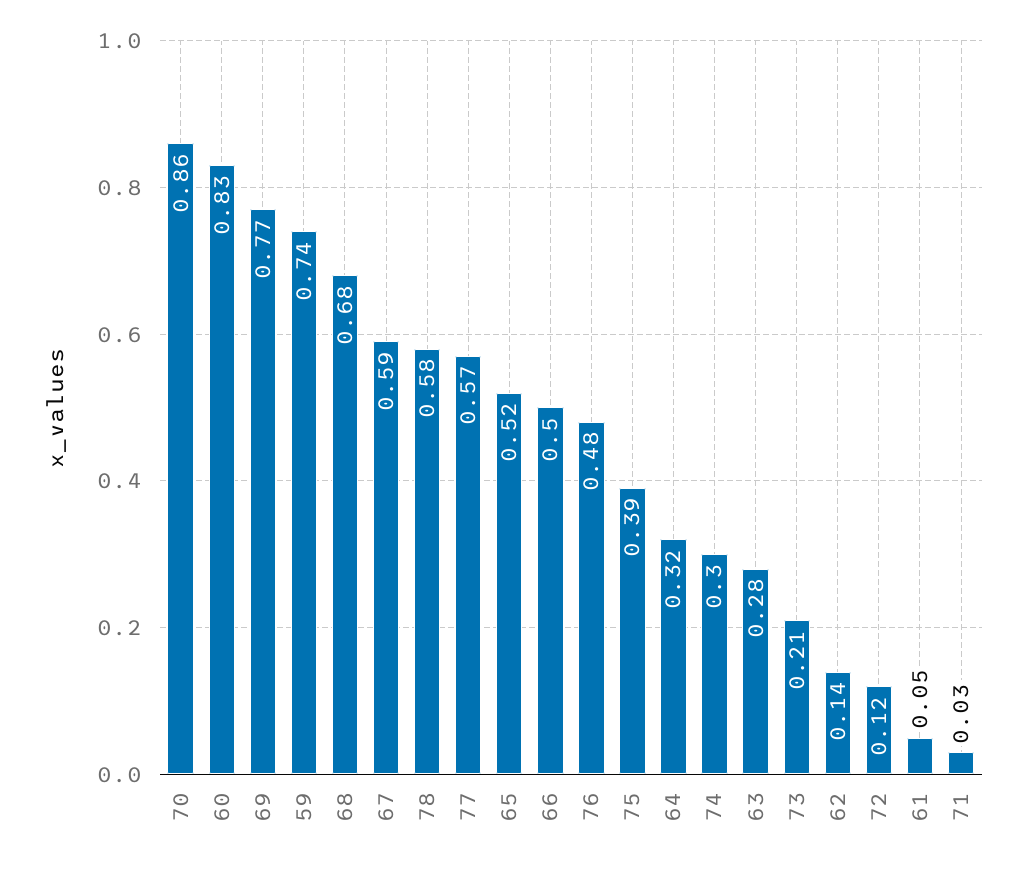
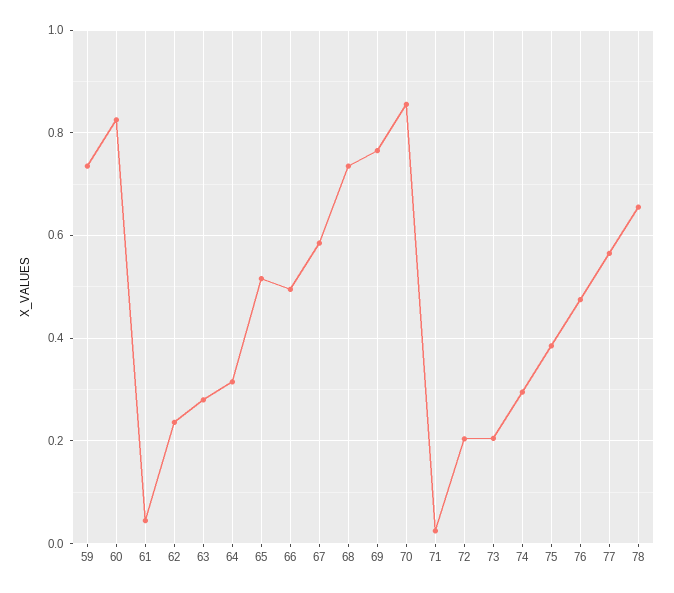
  {
    "70": 0.86,
    "60": 0.83,
    "69": 0.77,
    "59": 0.74,
-   "68": 0.68,
+   "68": 0.74,
    "67": 0.59,
-   "78": 0.58,
+   "78": 0.66,
    "77": 0.57,
    "65": 0.52,
    "66": 0.5,
    "76": 0.48,
    "75": 0.39,
    "64": 0.32,
    "74": 0.3,
    "63": 0.28,
    "73": 0.21,
-   "62": 0.14,
+   "62": 0.24,
-   "72": 0.12,
+   "72": 0.2,
    "61": 0.05,
    "71": 0.03
  }

